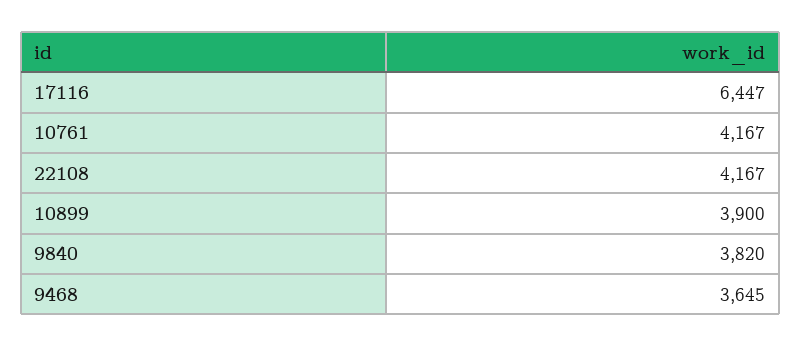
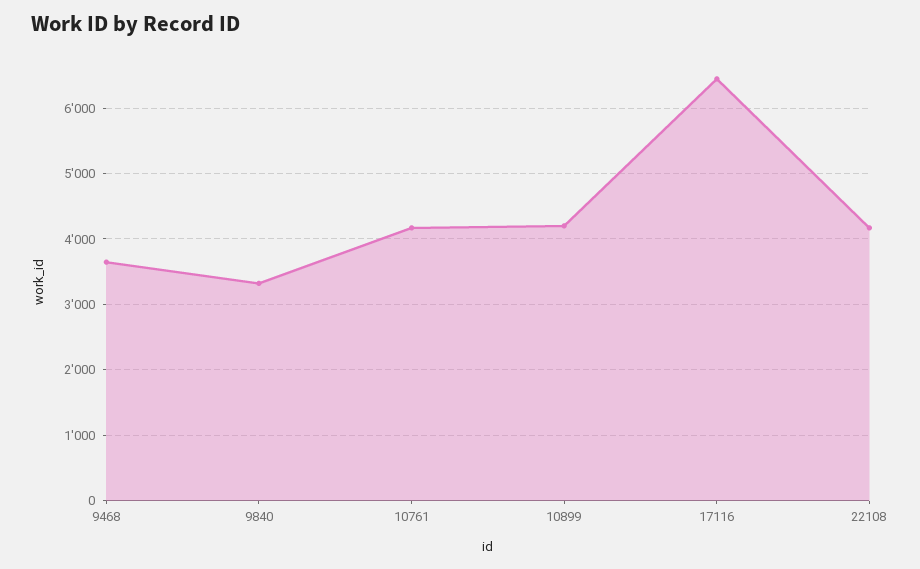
  {
    "17116": 6447,
    "10761": 4167,
    "22108": 4167,
-   "10899": 3900,
+   "10899": 4200,
-   "9840": 3820,
+   "9840": 3300,
    "9468": 3645
  }

